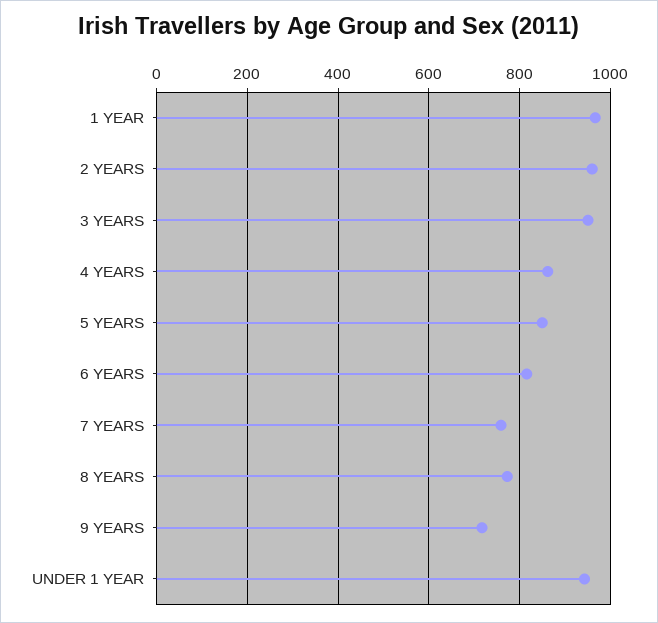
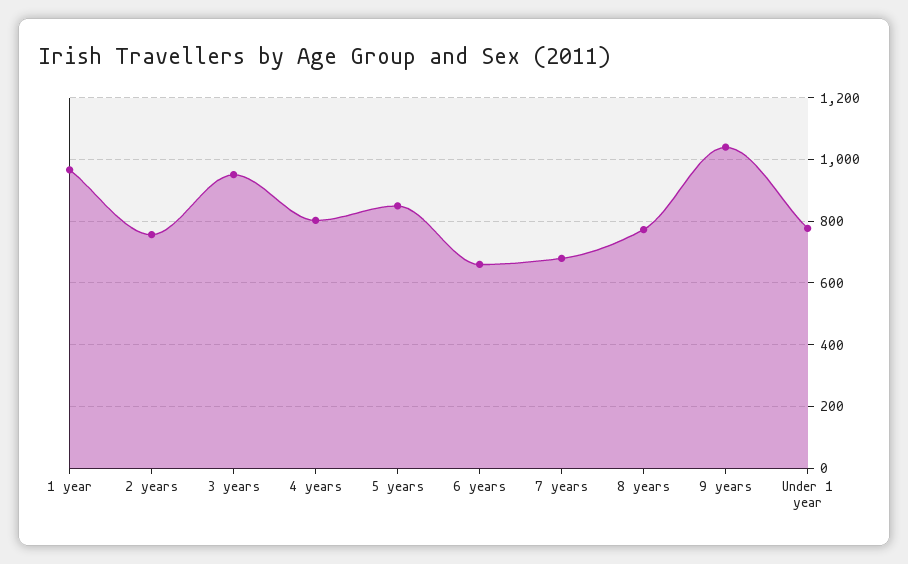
  {
    "1 YEAR": 960,
-   "2 YEARS": 960,
+   "2 YEARS": 760,
    "3 YEARS": 960,
-   "4 YEARS": 860,
+   "4 YEARS": 800,
    "5 YEARS": 860,
-   "6 YEARS": 820,
+   "6 YEARS": 660,
-   "7 YEARS": 760,
+   "7 YEARS": 680,
    "8 YEARS": 780,
-   "9 YEARS": 720,
+   "9 YEARS": 1040,
-   "UNDER 1 YEAR": 940
+   "UNDER 1 YEAR": 780
  }

